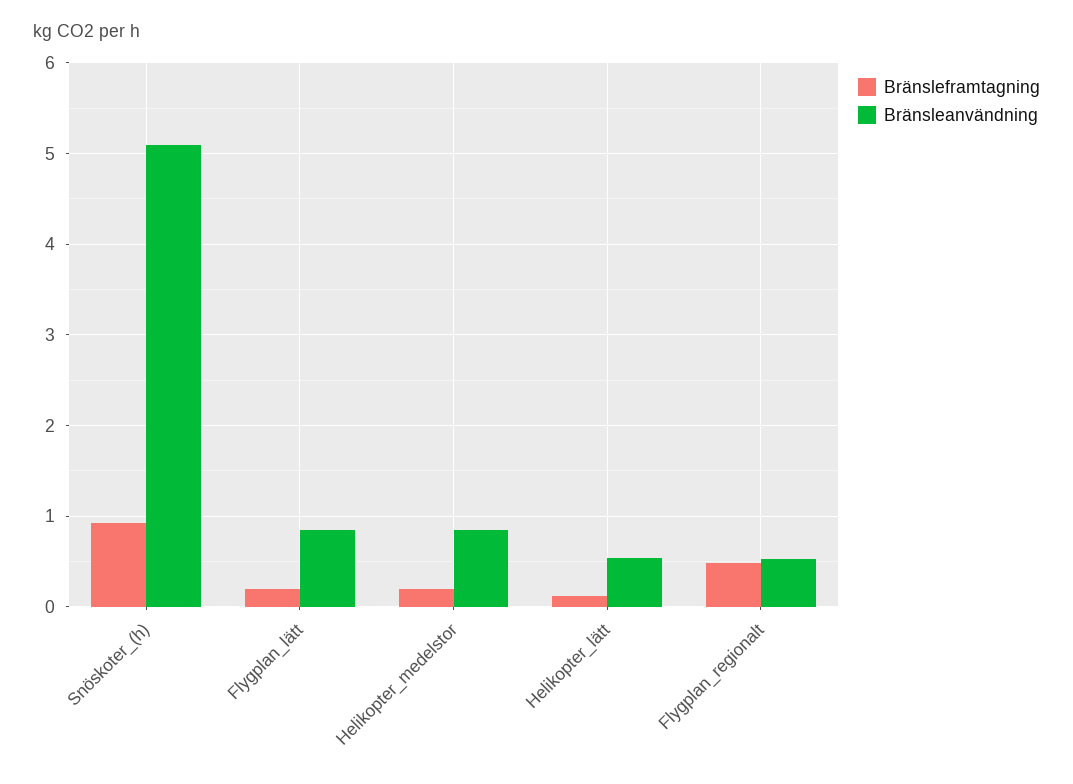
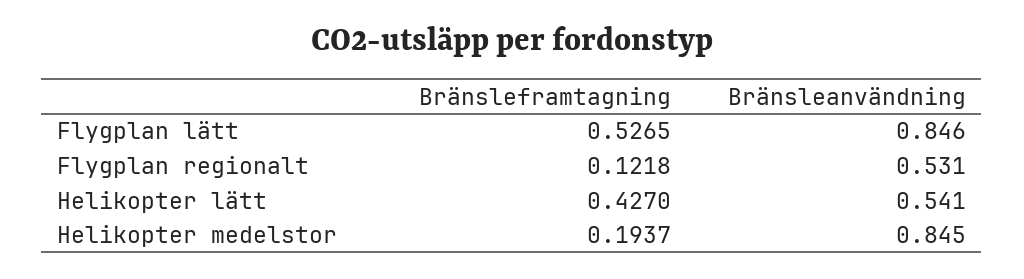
  {
    "Bränsleframtagning": {
-     "Snöskoter_(h)": 0.9,
-     "Flygplan_lätt": 0.2,
+     "Flygplan_lätt": 0.5265,
      "Helikopter_medelstor": 0.1937,
-     "Helikopter_lätt": 0.1,
+     "Helikopter_lätt": 0.427,
-     "Flygplan_regionalt": 0.5
+     "Flygplan_regionalt": 0.1218
    },
    "Bränsleanvändning": {
-     "Snöskoter_(h)": 5.1,
      "Flygplan_lätt": 0.846,
      "Helikopter_medelstor": 0.845,
      "Helikopter_lätt": 0.541,
      "Flygplan_regionalt": 0.531
    }
  }

